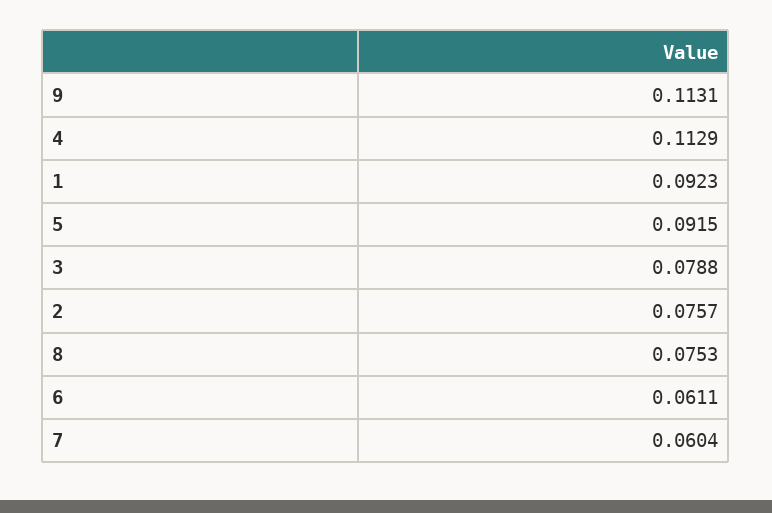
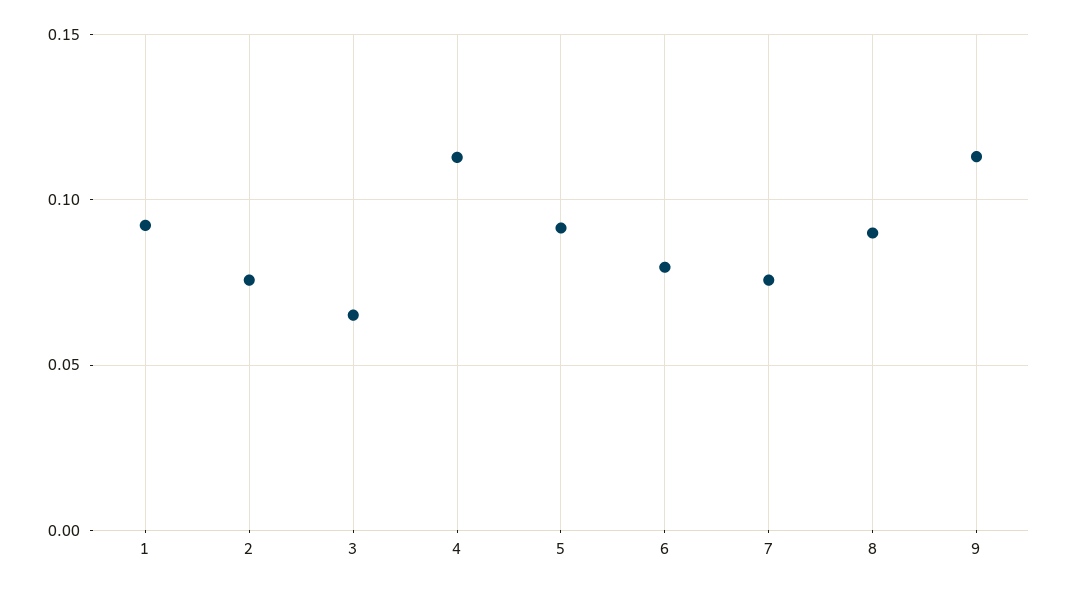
  {
    "9": 0.1131,
    "4": 0.1129,
    "1": 0.0923,
    "5": 0.0915,
-   "3": 0.0788,
+   "3": 0.065,
    "2": 0.0757,
-   "8": 0.0753,
+   "8": 0.09,
-   "6": 0.0611,
+   "6": 0.08,
-   "7": 0.0604
+   "7": 0.075
  }

